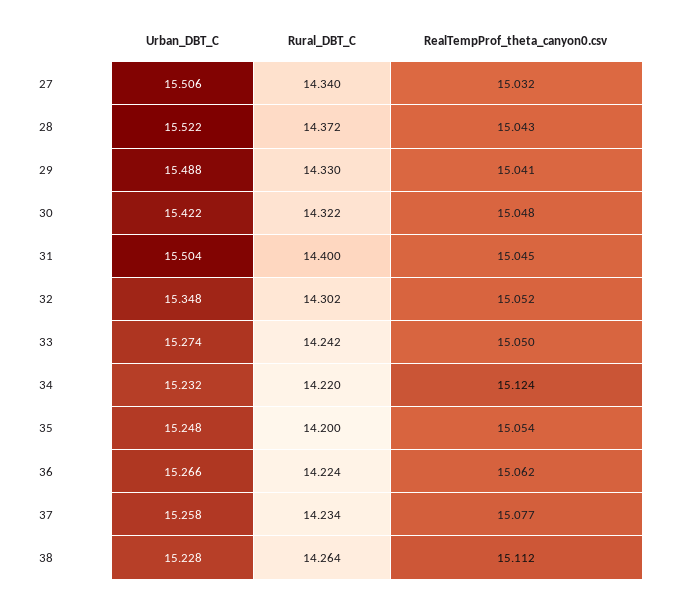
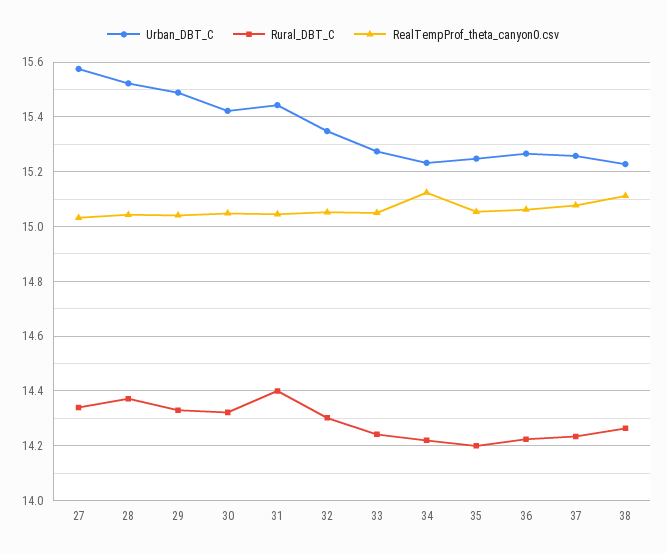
  {
    "Urban_DBT_C": {
-     "27": 15.506,
+     "27": 15.575,
      "28": 15.522,
      "29": 15.488,
      "30": 15.422,
-     "31": 15.504,
+     "31": 15.45,
      "32": 15.348,
      "33": 15.274,
      "34": 15.232,
      "35": 15.248,
      "36": 15.266,
      "37": 15.258,
      "38": 15.228
    },
    "Rural_DBT_C": {
      "27": 14.34,
      "28": 14.372,
      "29": 14.33,
      "30": 14.322,
      "31": 14.4,
      "32": 14.302,
      "33": 14.242,
      "34": 14.22,
      "35": 14.2,
      "36": 14.224,
      "37": 14.234,
      "38": 14.264
    },
    "RealTempProf_theta_canyon0.csv": {
      "27": 15.032,
      "28": 15.043,
      "29": 15.041,
      "30": 15.048,
      "31": 15.045,
      "32": 15.052,
      "33": 15.05,
      "34": 15.124,
      "35": 15.054,
      "36": 15.062,
      "37": 15.077,
      "38": 15.112
    }
  }

